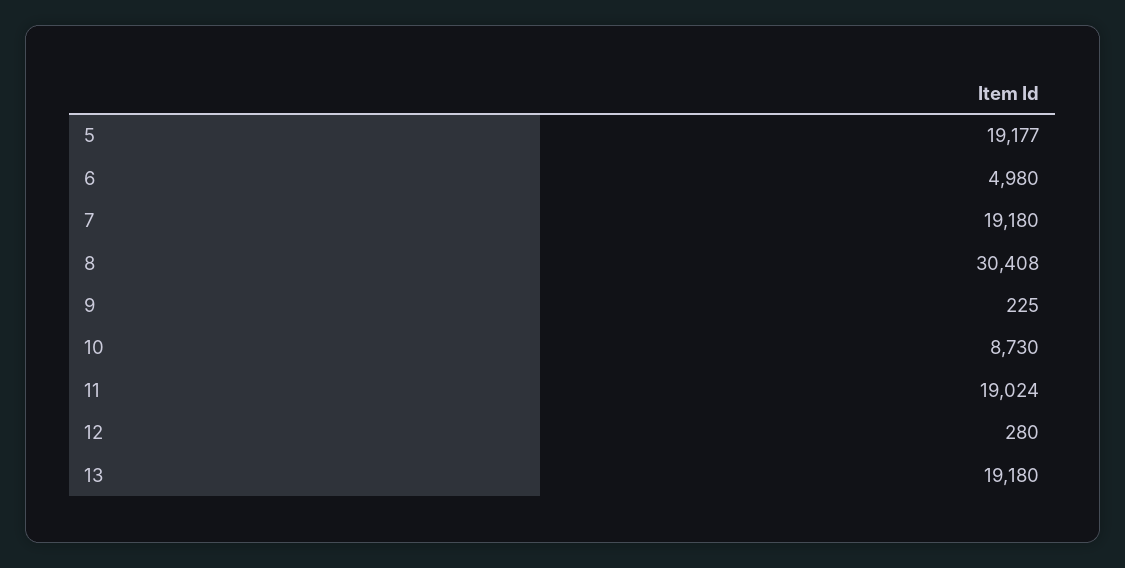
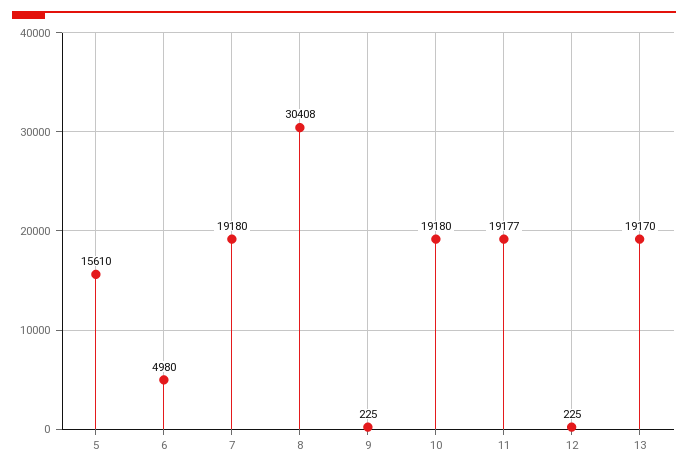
  {
-   "5": 19177,
+   "5": 15610,
    "6": 4980,
    "7": 19180,
    "8": 30408,
    "9": 225,
-   "10": 8730,
+   "10": 19180,
-   "11": 19024,
+   "11": 19177,
-   "12": 280,
+   "12": 225,
-   "13": 19180
+   "13": 19170
  }

